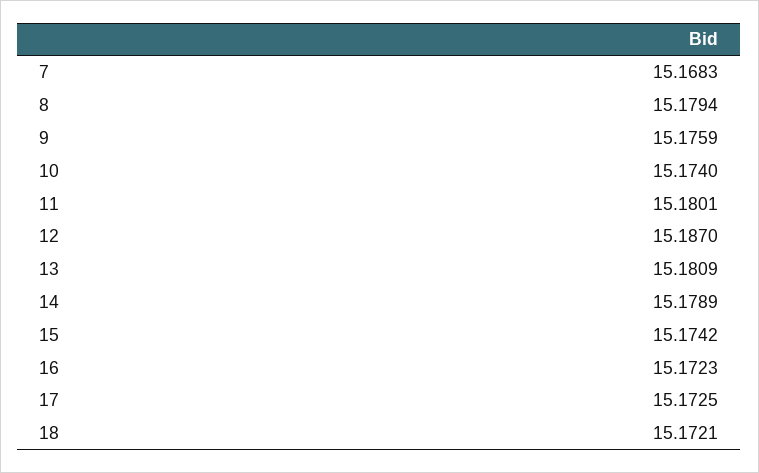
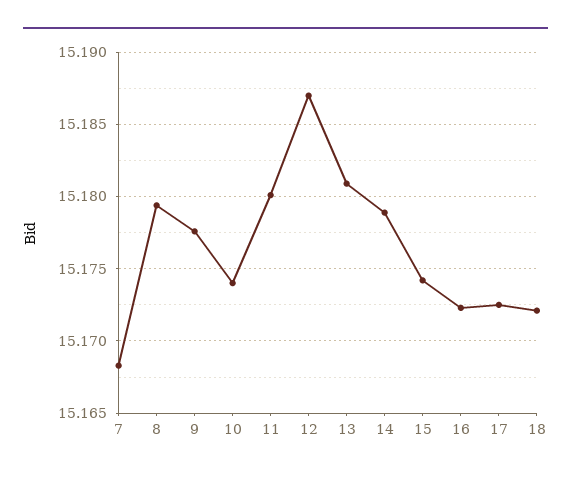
  {
    "7": 15.1683,
    "8": 15.1794,
-   "9": 15.1759,
+   "9": 15.1775,
    "10": 15.174,
    "11": 15.1801,
    "12": 15.187,
    "13": 15.1809,
    "14": 15.1789,
    "15": 15.1742,
    "16": 15.1723,
    "17": 15.1725,
    "18": 15.1721
  }

